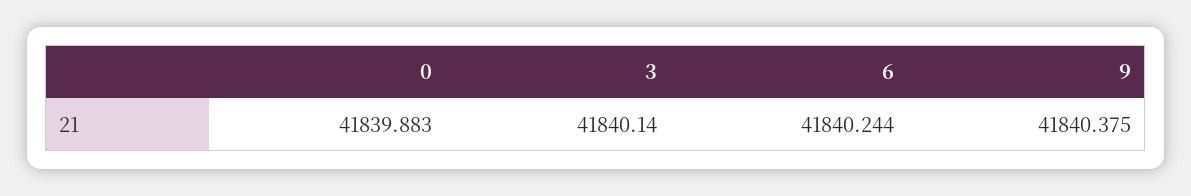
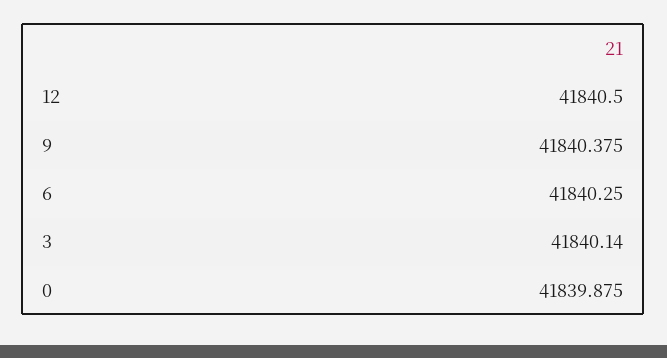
  {
-   "0": 41839.883,
+   "0": 41839.875,
    "3": 41840.14,
-   "6": 41840.244,
+   "6": 41840.25,
-   "9": 41840.375
+   "9": 41840.375,
+   "12": 41840.5
  }

